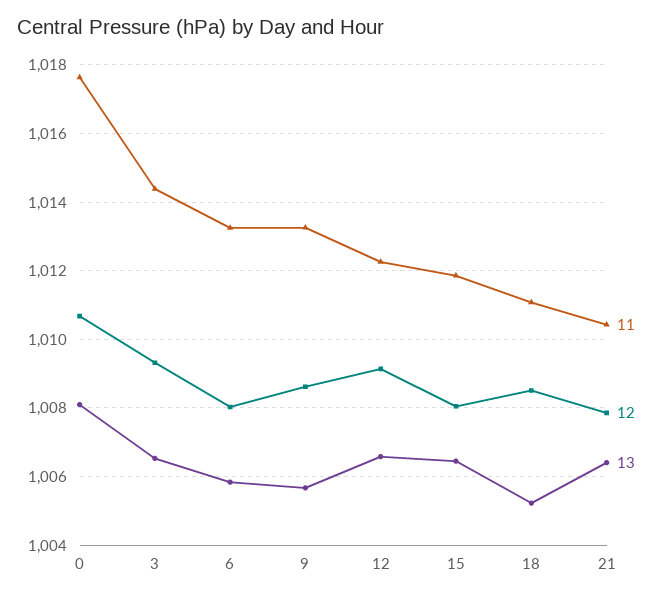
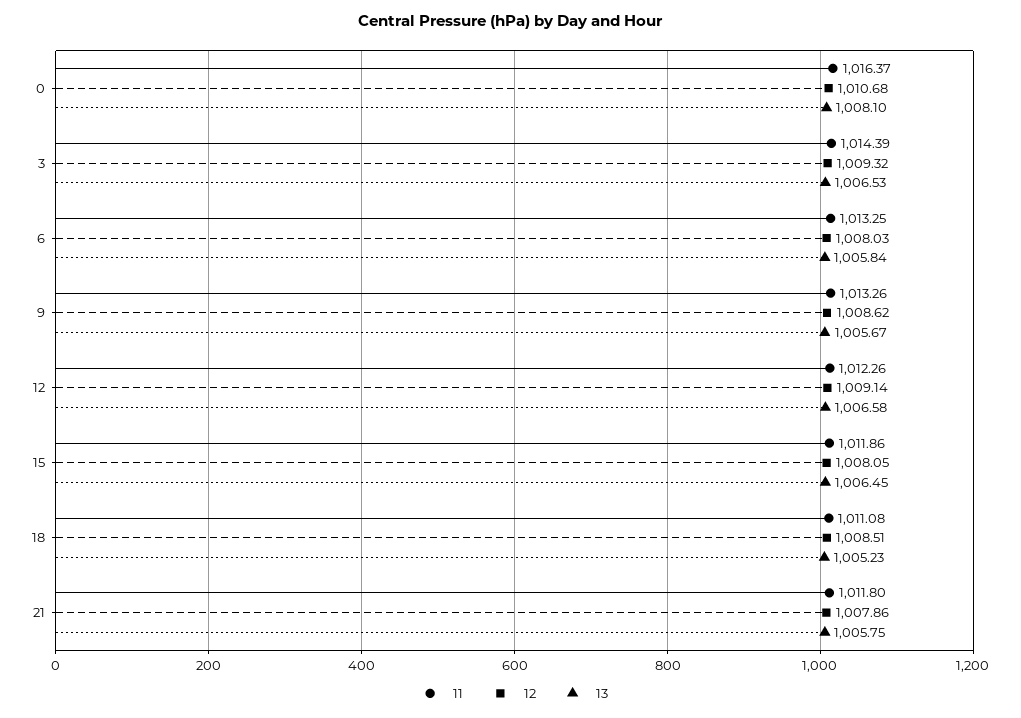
  {
    "11": {
-     "0": 1017.6,
+     "0": 1016.37,
      "3": 1014.39,
      "6": 1013.25,
      "9": 1013.26,
      "12": 1012.26,
      "15": 1011.86,
      "18": 1011.08,
-     "21": 1010.4
+     "21": 1011.8
    },
    "12": {
      "0": 1010.68,
      "3": 1009.32,
      "6": 1008.03,
      "9": 1008.62,
      "12": 1009.14,
      "15": 1008.05,
      "18": 1008.51,
      "21": 1007.86
    },
    "13": {
      "0": 1008.1,
      "3": 1006.53,
      "6": 1005.84,
      "9": 1005.67,
      "12": 1006.58,
      "15": 1006.45,
      "18": 1005.23,
-     "21": 1006.4
+     "21": 1005.75
    }
  }

